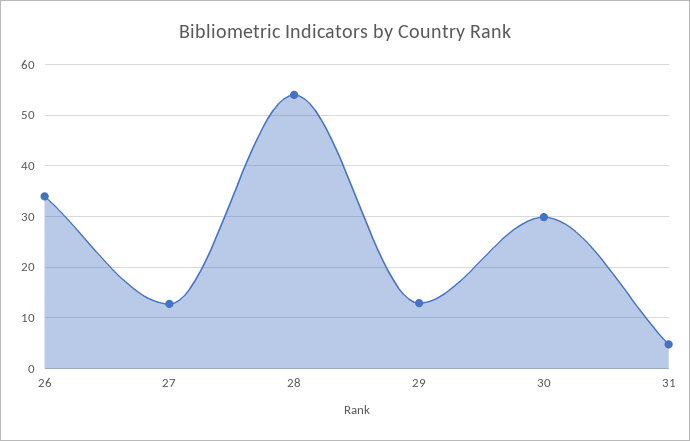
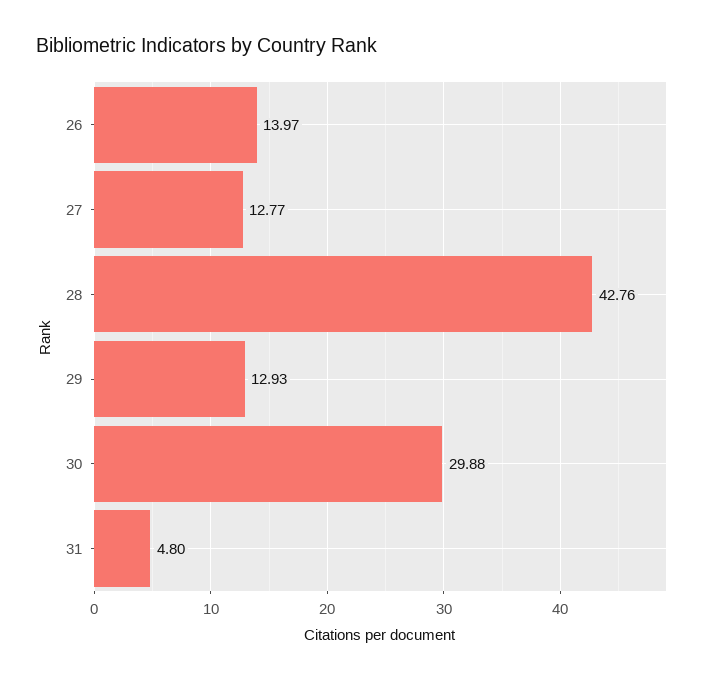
  {
-   "26": 34,
+   "26": 13.97,
    "27": 12.77,
-   "28": 54,
+   "28": 42.76,
    "29": 12.93,
    "30": 29.88,
    "31": 4.8
  }

